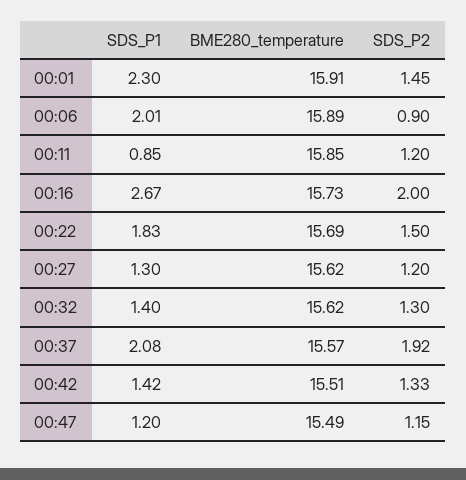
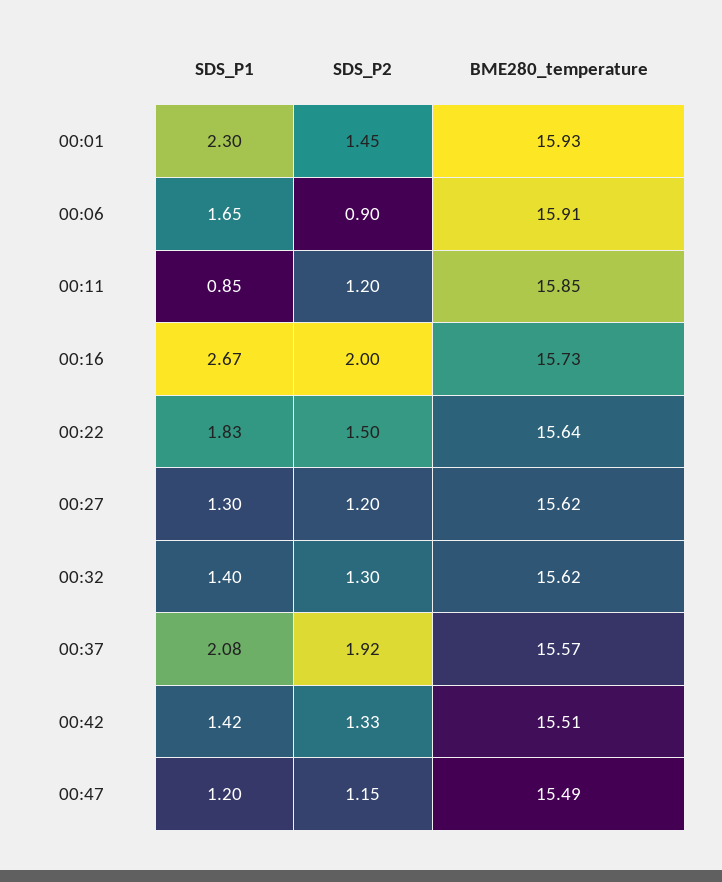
  {
    "SDS_P1": {
      "00:01": 2.3,
-     "00:06": 2.01,
+     "00:06": 1.65,
      "00:11": 0.85,
      "00:16": 2.67,
      "00:22": 1.83,
      "00:27": 1.3,
      "00:32": 1.4,
      "00:37": 2.08,
      "00:42": 1.42,
      "00:47": 1.2
    },
    "BME280_temperature": {
-     "00:01": 15.91,
+     "00:01": 15.93,
-     "00:06": 15.89,
+     "00:06": 15.91,
      "00:11": 15.85,
      "00:16": 15.73,
-     "00:22": 15.69,
+     "00:22": 15.64,
      "00:27": 15.62,
      "00:32": 15.62,
      "00:37": 15.57,
      "00:42": 15.51,
      "00:47": 15.49
    },
    "SDS_P2": {
      "00:01": 1.45,
      "00:06": 0.9,
      "00:11": 1.2,
      "00:16": 2,
      "00:22": 1.5,
      "00:27": 1.2,
      "00:32": 1.3,
      "00:37": 1.92,
      "00:42": 1.33,
      "00:47": 1.15
    }
  }

